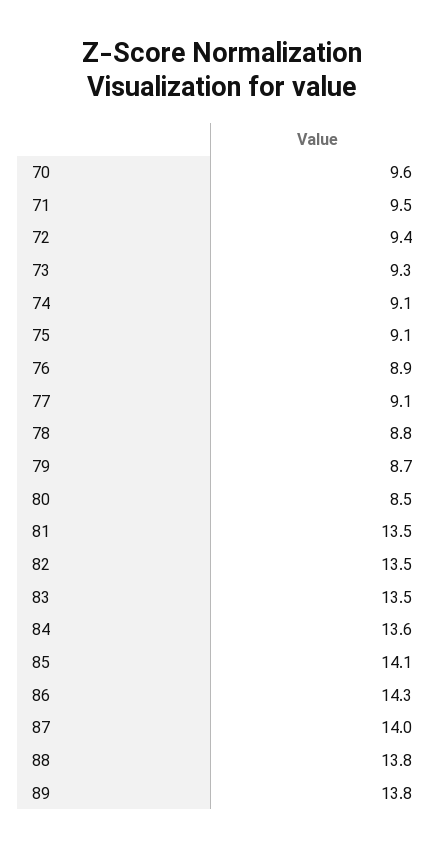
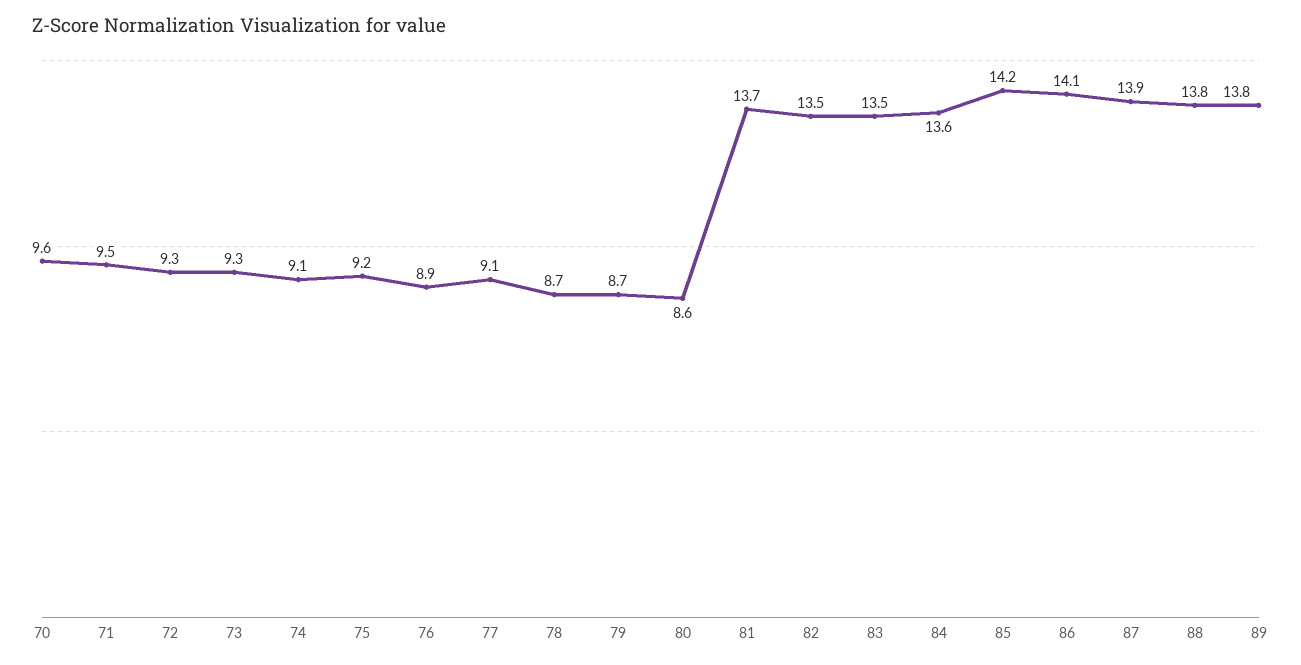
  {
    "70": 9.6,
    "71": 9.5,
-   "72": 9.4,
+   "72": 9.3,
    "73": 9.3,
    "74": 9.1,
-   "75": 9.1,
+   "75": 9.2,
    "76": 8.9,
    "77": 9.1,
-   "78": 8.8,
+   "78": 8.7,
    "79": 8.7,
-   "80": 8.5,
+   "80": 8.6,
-   "81": 13.5,
+   "81": 13.7,
    "82": 13.5,
    "83": 13.5,
    "84": 13.6,
-   "85": 14.1,
+   "85": 14.2,
-   "86": 14.3,
+   "86": 14.1,
-   "87": 14,
+   "87": 13.9,
    "88": 13.8,
    "89": 13.8
  }

